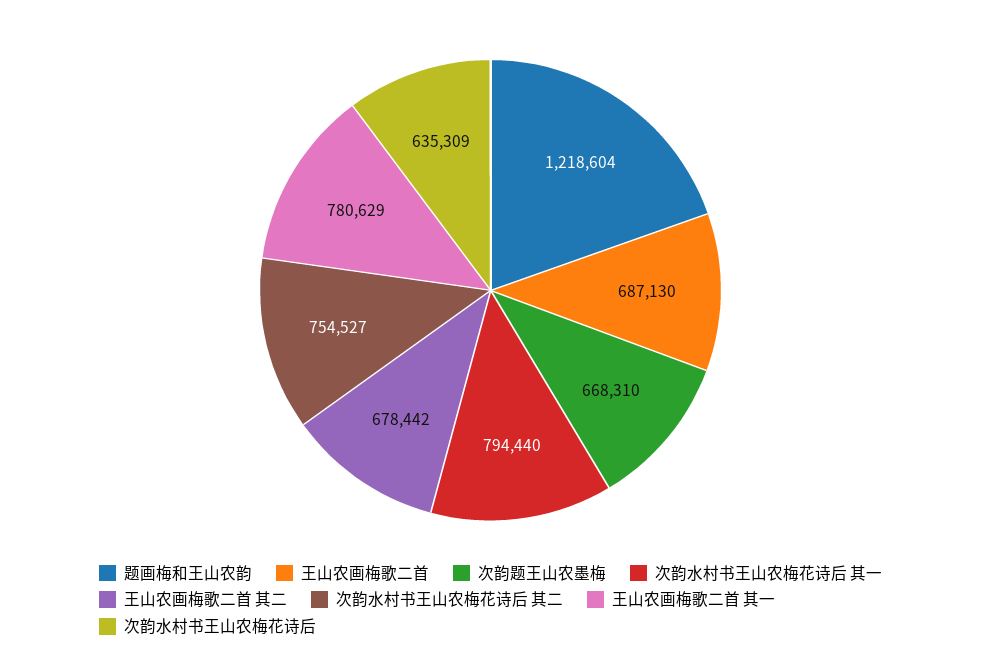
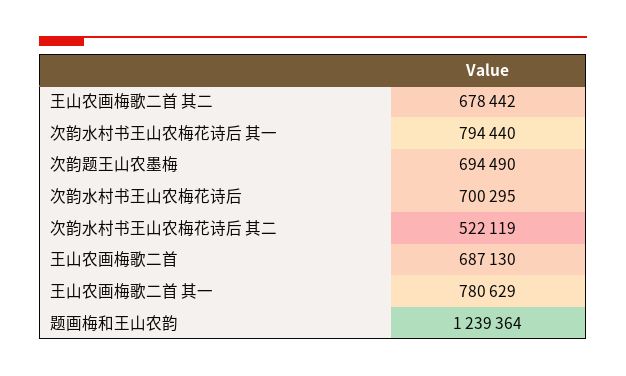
  {
-   "题画梅和王山农韵": 1218604,
+   "题画梅和王山农韵": 1239364,
    "王山农画梅歌二首": 687130,
-   "次韵题王山农墨梅": 668310,
+   "次韵题王山农墨梅": 694490,
    "次韵水村书王山农梅花诗后 其一": 794440,
    "王山农画梅歌二首 其二": 678442,
-   "次韵水村书王山农梅花诗后 其二": 754527,
+   "次韵水村书王山农梅花诗后 其二": 522119,
    "王山农画梅歌二首 其一": 780629,
-   "次韵水村书王山农梅花诗后": 635309
+   "次韵水村书王山农梅花诗后": 700295
  }

